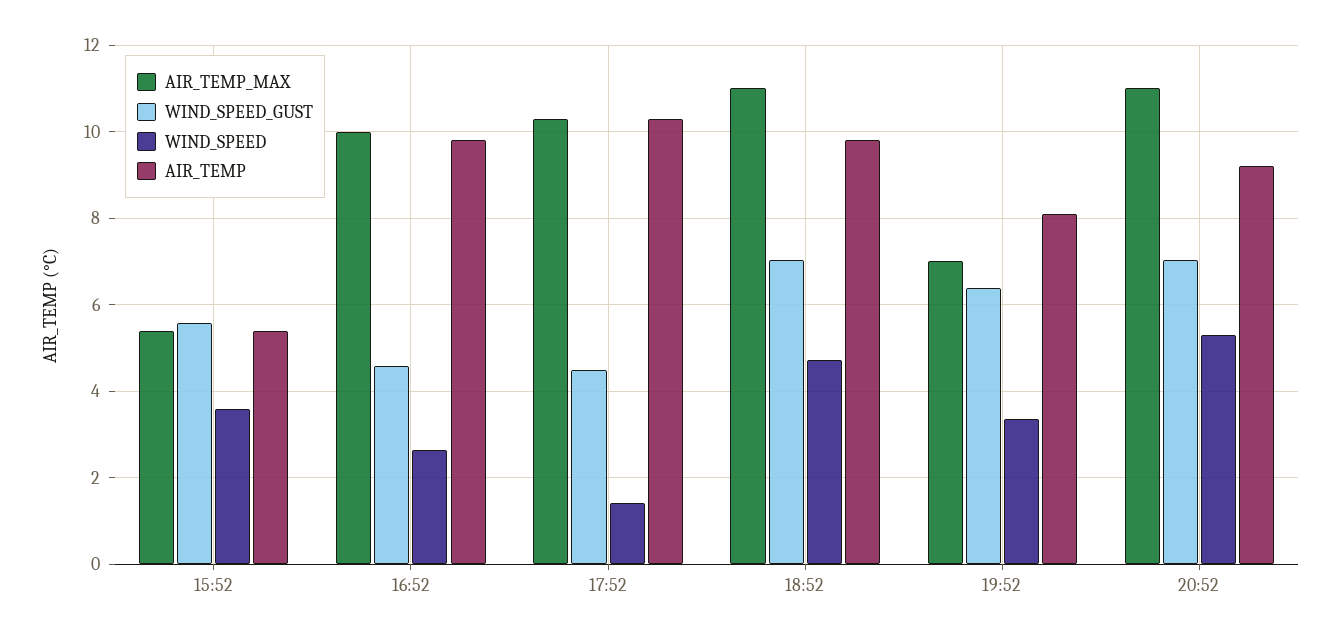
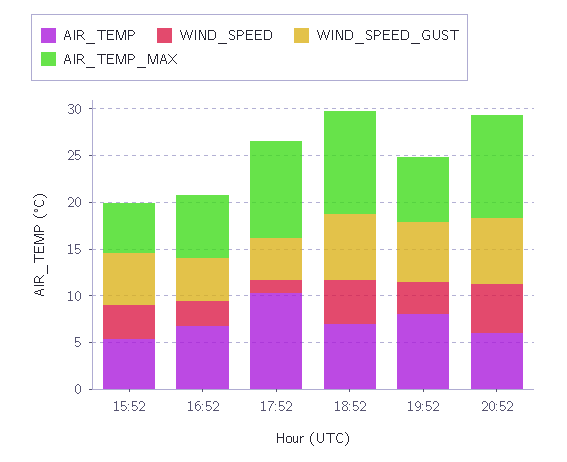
  {
    "AIR_TEMP_MAX": {
      "15:52": 5.4,
-     "16:52": 10,
+     "16:52": 7,
      "17:52": 10.4,
      "18:52": 11,
      "19:52": 7,
      "20:52": 11
    },
    "WIND_SPEED_GUST": {
      "15:52": 5.6,
      "16:52": 4.6,
      "17:52": 4.6,
      "18:52": 7,
      "19:52": 6.4,
      "20:52": 7
    },
    "WIND_SPEED": {
      "15:52": 3.6,
      "16:52": 2.6,
      "17:52": 1.4,
      "18:52": 4.8,
      "19:52": 3.4,
      "20:52": 5.4
    },
    "AIR_TEMP": {
      "15:52": 5.4,
-     "16:52": 9.8,
+     "16:52": 7,
      "17:52": 10.4,
-     "18:52": 9.8,
+     "18:52": 7,
      "19:52": 8.2,
-     "20:52": 9.2
+     "20:52": 6
    }
  }

